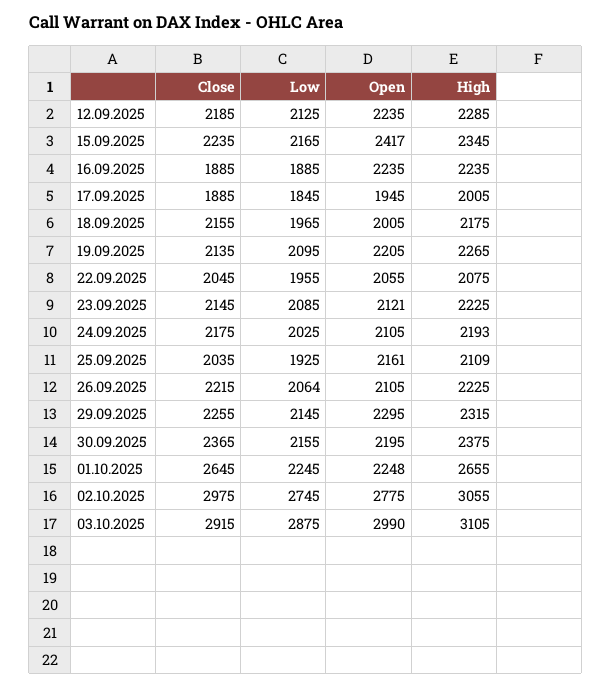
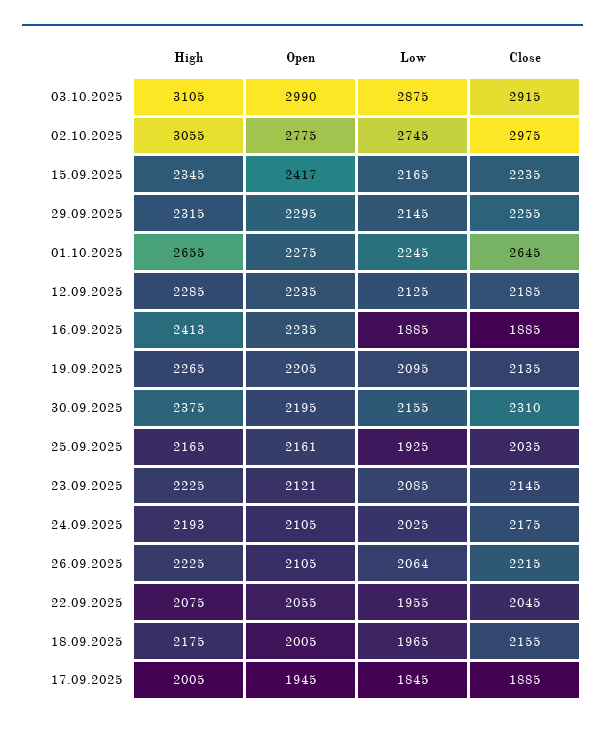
  {
    "Close": {
      "12.09.2025": 2185,
      "15.09.2025": 2235,
      "16.09.2025": 1885,
      "17.09.2025": 1885,
      "18.09.2025": 2155,
      "19.09.2025": 2135,
      "22.09.2025": 2045,
      "23.09.2025": 2145,
      "24.09.2025": 2175,
      "25.09.2025": 2035,
      "26.09.2025": 2215,
      "29.09.2025": 2255,
-     "30.09.2025": 2365,
+     "30.09.2025": 2310,
      "01.10.2025": 2645,
      "02.10.2025": 2975,
      "03.10.2025": 2915
    },
    "Low": {
      "12.09.2025": 2125,
      "15.09.2025": 2165,
      "16.09.2025": 1885,
      "17.09.2025": 1845,
      "18.09.2025": 1965,
      "19.09.2025": 2095,
      "22.09.2025": 1955,
      "23.09.2025": 2085,
      "24.09.2025": 2025,
      "25.09.2025": 1925,
      "26.09.2025": 2064,
      "29.09.2025": 2145,
      "30.09.2025": 2155,
      "01.10.2025": 2245,
      "02.10.2025": 2745,
      "03.10.2025": 2875
    },
    "Open": {
      "12.09.2025": 2235,
      "15.09.2025": 2417,
      "16.09.2025": 2235,
      "17.09.2025": 1945,
      "18.09.2025": 2005,
      "19.09.2025": 2205,
      "22.09.2025": 2055,
      "23.09.2025": 2121,
      "24.09.2025": 2105,
      "25.09.2025": 2161,
      "26.09.2025": 2105,
      "29.09.2025": 2295,
      "30.09.2025": 2195,
-     "01.10.2025": 2248,
+     "01.10.2025": 2275,
      "02.10.2025": 2775,
      "03.10.2025": 2990
    },
    "High": {
      "12.09.2025": 2285,
      "15.09.2025": 2345,
-     "16.09.2025": 2235,
+     "16.09.2025": 2413,
      "17.09.2025": 2005,
      "18.09.2025": 2175,
      "19.09.2025": 2265,
      "22.09.2025": 2075,
      "23.09.2025": 2225,
      "24.09.2025": 2193,
-     "25.09.2025": 2109,
+     "25.09.2025": 2165,
      "26.09.2025": 2225,
      "29.09.2025": 2315,
      "30.09.2025": 2375,
      "01.10.2025": 2655,
      "02.10.2025": 3055,
      "03.10.2025": 3105
    }
  }

